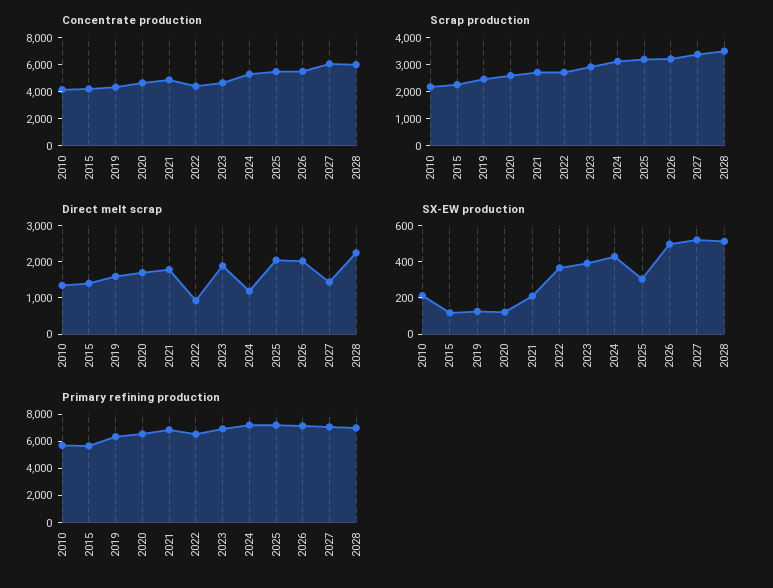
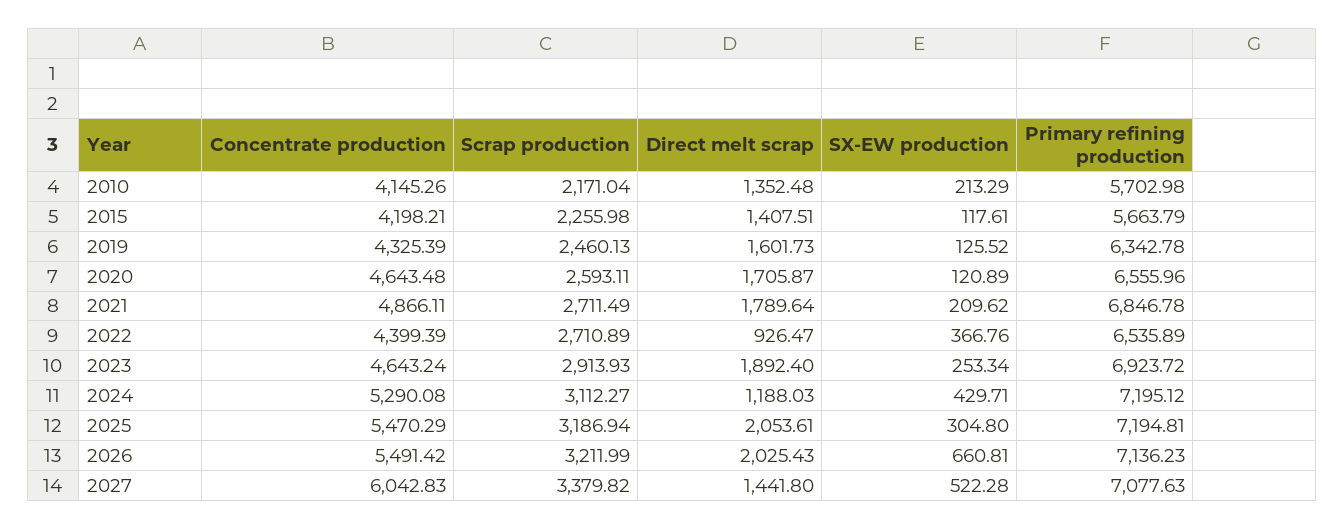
  {
    "Concentrate production": {
      "2010": 4145.26,
      "2015": 4198.21,
      "2019": 4325.39,
      "2020": 4643.48,
      "2021": 4866.11,
      "2022": 4399.39,
      "2023": 4643.24,
      "2024": 5290.08,
      "2025": 5470.29,
      "2026": 5491.42,
-     "2027": 6042.83,
+     "2027": 6042.83
-     "2028": 6000
    },
    "Scrap production": {
      "2010": 2171.04,
      "2015": 2255.98,
      "2019": 2460.13,
      "2020": 2593.11,
      "2021": 2711.49,
      "2022": 2710.89,
      "2023": 2913.93,
      "2024": 3112.27,
      "2025": 3186.94,
      "2026": 3211.99,
-     "2027": 3379.82,
+     "2027": 3379.82
-     "2028": 3500
    },
    "Direct melt scrap": {
      "2010": 1352.48,
      "2015": 1407.51,
      "2019": 1601.73,
      "2020": 1705.87,
      "2021": 1789.64,
      "2022": 926.47,
      "2023": 1892.4,
      "2024": 1188.03,
      "2025": 2053.61,
      "2026": 2025.43,
-     "2027": 1441.8,
+     "2027": 1441.8
-     "2028": 2250
    },
    "SX-EW production": {
      "2010": 213.29,
      "2015": 117.61,
      "2019": 125.52,
      "2020": 120.89,
      "2021": 209.62,
      "2022": 366.76,
-     "2023": 400,
+     "2023": 253.34,
      "2024": 429.71,
      "2025": 304.8,
-     "2026": 500,
+     "2026": 660.81,
-     "2027": 522.28,
+     "2027": 522.28
-     "2028": 500
    },
    "Primary refining production": {
      "2010": 5702.98,
      "2015": 5663.79,
      "2019": 6342.78,
      "2020": 6555.96,
      "2021": 6846.78,
      "2022": 6535.89,
      "2023": 6923.72,
      "2024": 7195.12,
      "2025": 7194.81,
      "2026": 7136.23,
-     "2027": 7077.63,
+     "2027": 7077.63
-     "2028": 7000
    }
  }

